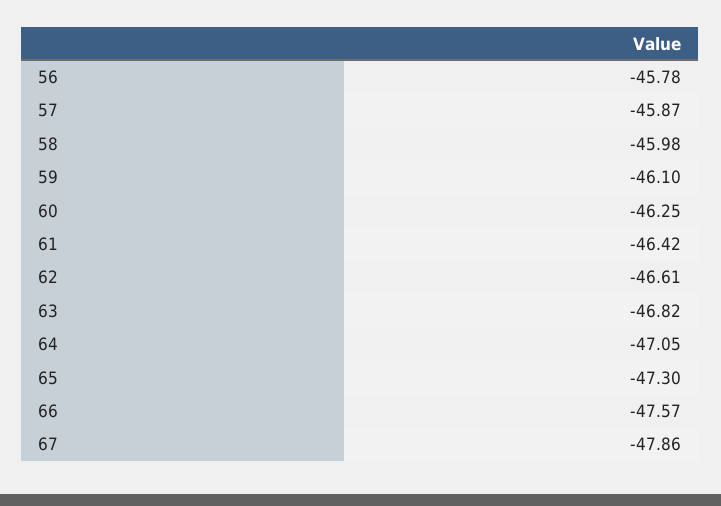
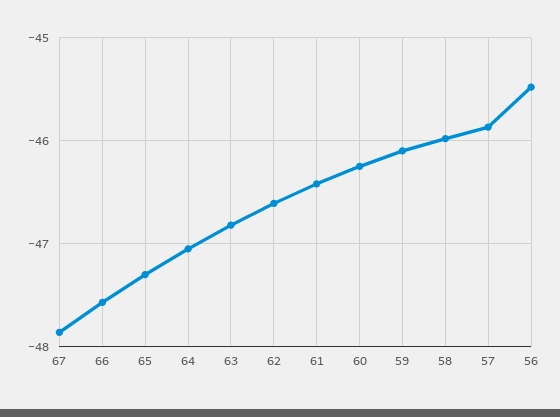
  {
-   "56": -45.78,
+   "56": -45.5,
    "57": -45.87,
    "58": -45.98,
    "59": -46.1,
    "60": -46.25,
    "61": -46.42,
    "62": -46.61,
    "63": -46.82,
    "64": -47.05,
    "65": -47.3,
    "66": -47.57,
    "67": -47.86
  }

